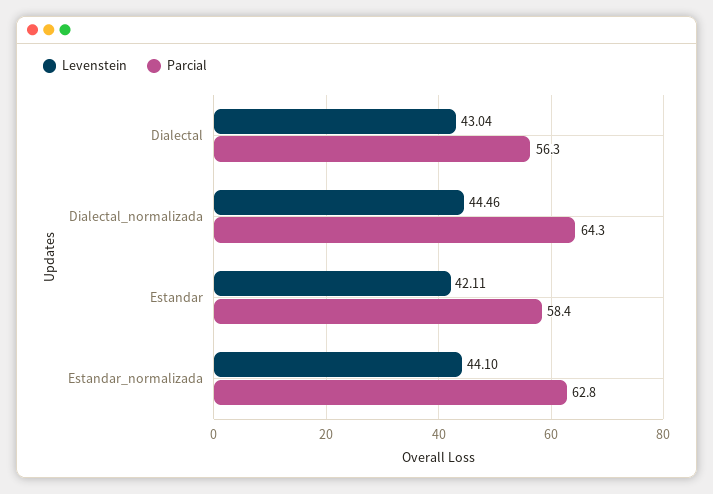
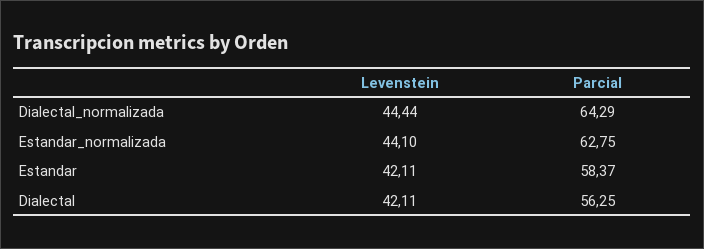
  {
    "Levenstein": {
-     "Dialectal": 43.04,
+     "Dialectal": 42.11,
-     "Dialectal_normalizada": 44.46,
+     "Dialectal_normalizada": 44.44,
      "Estandar": 42.11,
      "Estandar_normalizada": 44.1
    },
    "Parcial": {
      "Dialectal": 56.25,
      "Dialectal_normalizada": 64.29,
      "Estandar": 58.37,
      "Estandar_normalizada": 62.75
    }
  }

